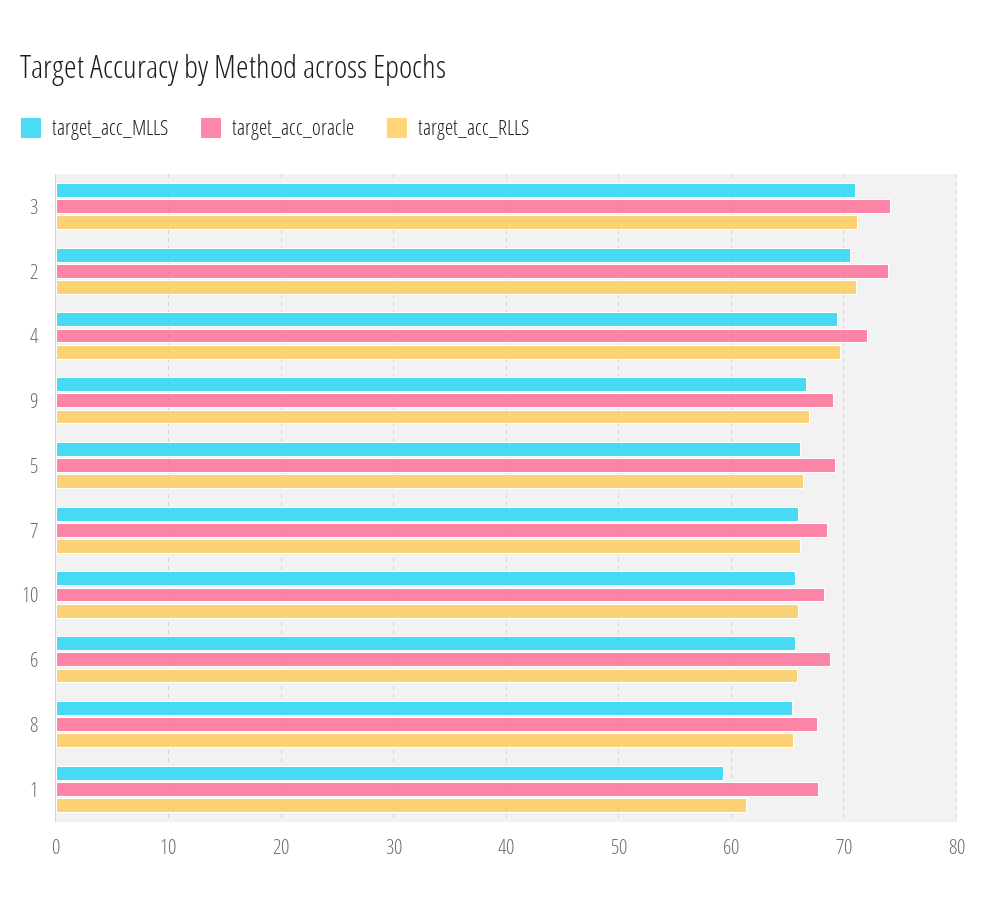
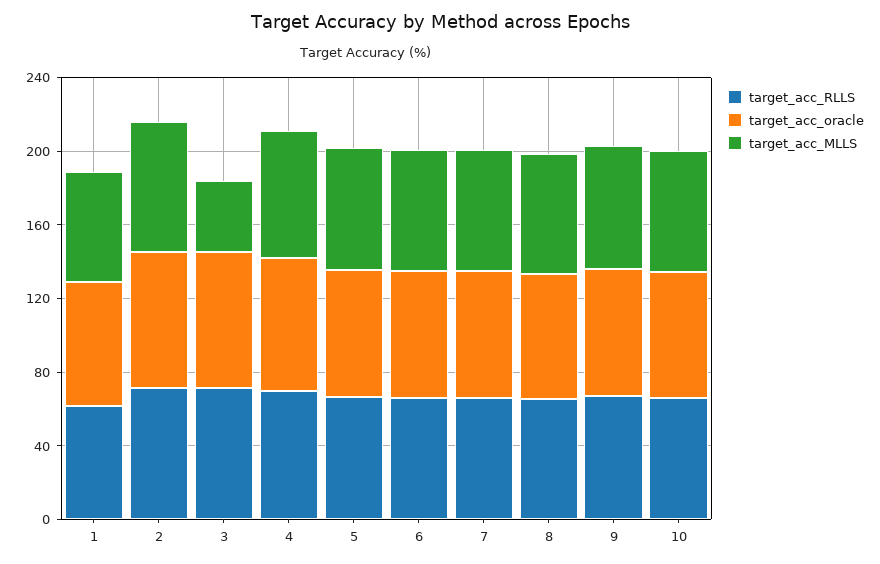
  {
    "target_acc_MLLS": {
-     "3": 71,
+     "3": 40,
      "2": 71,
      "4": 69,
      "9": 67,
      "5": 66,
      "7": 66,
      "10": 66,
      "6": 66,
      "8": 66,
      "1": 59
    },
    "target_acc_oracle": {
      "3": 74,
      "2": 74,
      "4": 72,
      "9": 69,
      "5": 69,
      "7": 69,
      "10": 68,
      "6": 69,
      "8": 68,
      "1": 68
    },
    "target_acc_RLLS": {
      "3": 71,
      "2": 71,
      "4": 70,
      "9": 67,
      "5": 66,
      "7": 66,
      "10": 66,
      "6": 66,
      "8": 66,
      "1": 61
    }
  }

